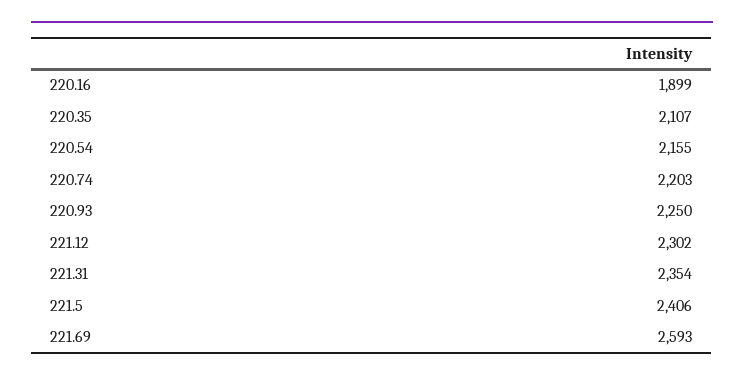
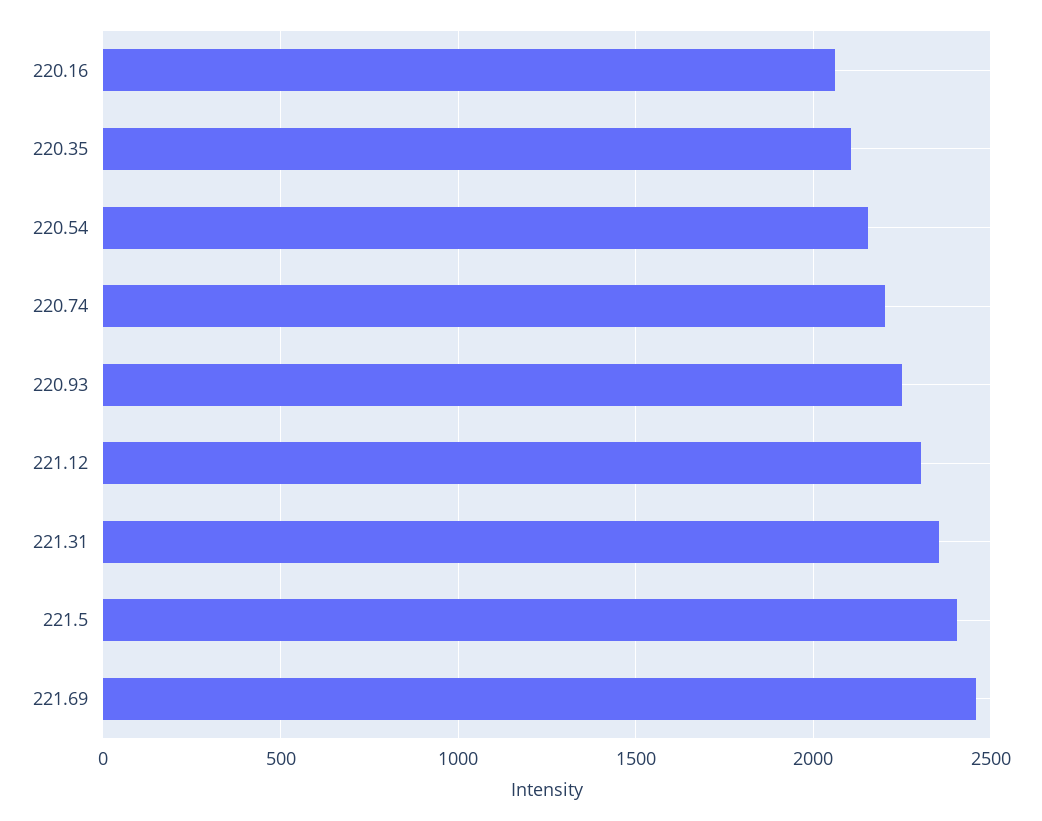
  {
-   "220.16": 1899,
+   "220.16": 2050,
    "220.35": 2107,
    "220.54": 2155,
    "220.74": 2203,
    "220.93": 2250,
    "221.12": 2302,
    "221.31": 2354,
    "221.5": 2406,
-   "221.69": 2593
+   "221.69": 2450
  }

